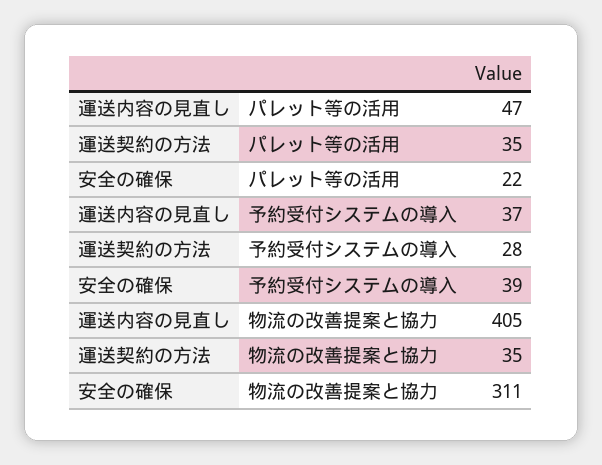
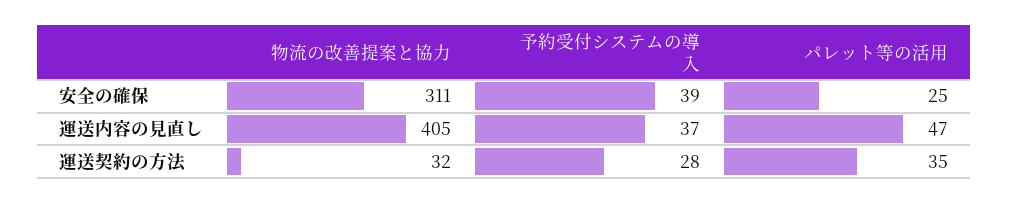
  {
    "運送内容の見直し": {
      "パレット等の活用": 47,
      "予約受付システムの導入": 37,
      "物流の改善提案と協力": 405
    },
    "運送契約の方法": {
      "パレット等の活用": 35,
      "予約受付システムの導入": 28,
-     "物流の改善提案と協力": 35
+     "物流の改善提案と協力": 32
    },
    "安全の確保": {
-     "パレット等の活用": 22,
+     "パレット等の活用": 25,
      "予約受付システムの導入": 39,
      "物流の改善提案と協力": 311
    }
  }

